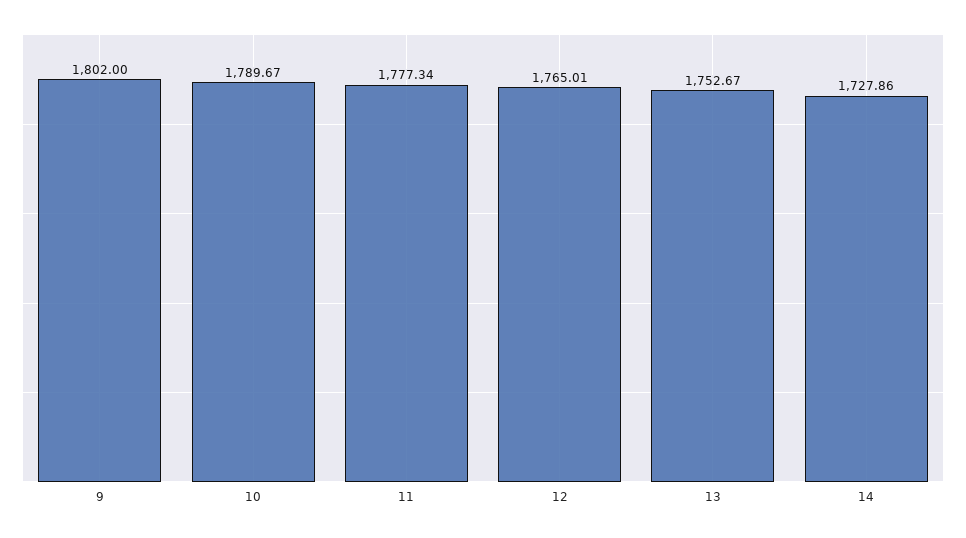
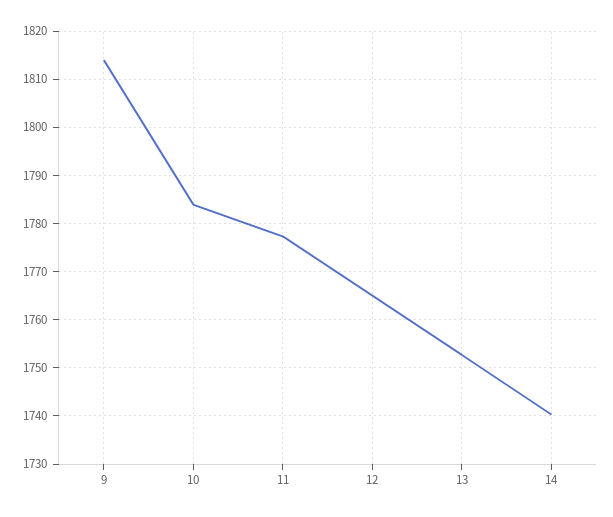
  {
-   "9": 1802,
+   "9": 1814,
-   "10": 1789.67,
+   "10": 1784,
    "11": 1777.34,
    "12": 1765.01,
    "13": 1752.67,
-   "14": 1727.86
+   "14": 1740
  }

